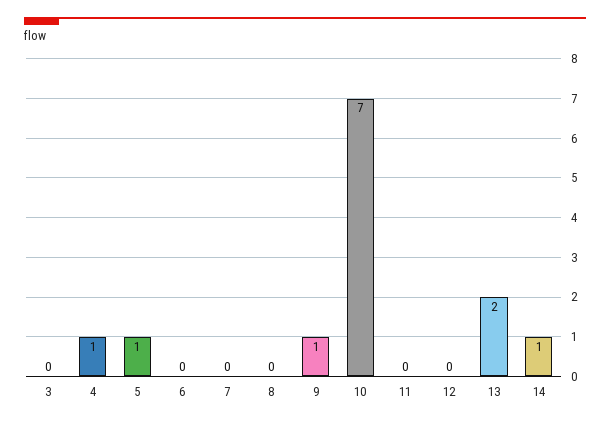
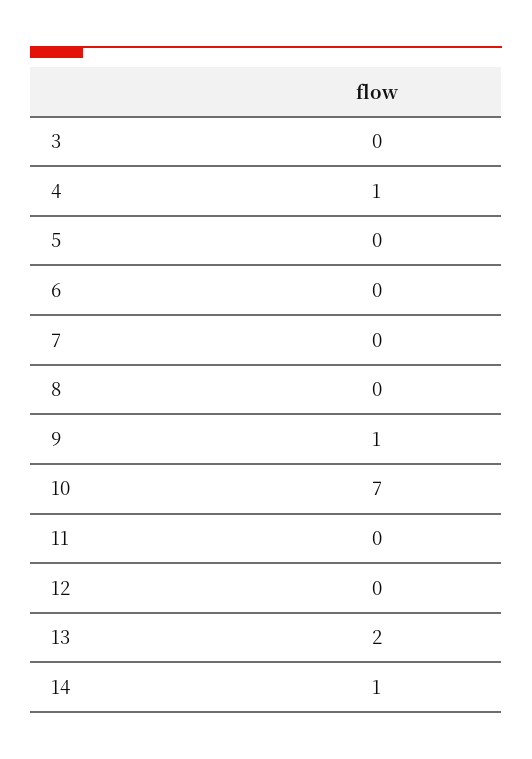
  {
    "3": 0,
    "4": 1,
-   "5": 1,
+   "5": 0,
    "6": 0,
    "7": 0,
    "8": 0,
    "9": 1,
    "10": 7,
    "11": 0,
    "12": 0,
    "13": 2,
    "14": 1
  }

